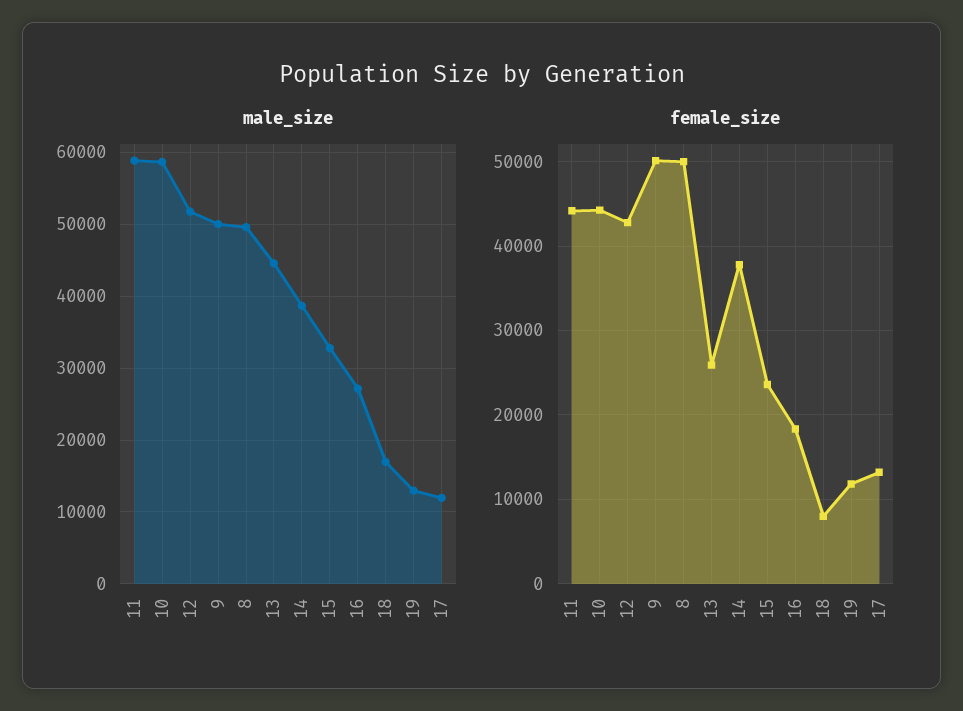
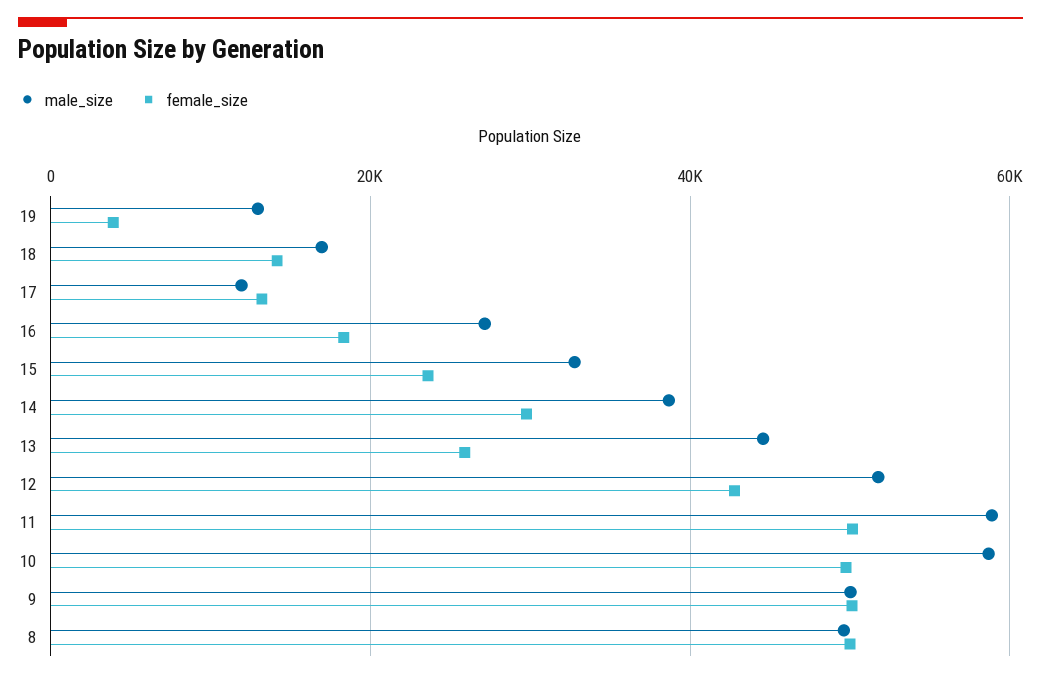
  {
    "male_size": {
      "11": 59000,
      "10": 59000,
      "12": 52000,
      "9": 50000,
      "8": 50000,
      "13": 45000,
      "14": 39000,
      "15": 33000,
      "16": 27000,
      "18": 17000,
      "19": 13000,
      "17": 12000
    },
    "female_size": {
-     "11": 44000,
+     "11": 50000,
-     "10": 44000,
+     "10": 50000,
      "12": 43000,
      "9": 50000,
      "8": 50000,
      "13": 26000,
-     "14": 38000,
+     "14": 30000,
      "15": 24000,
      "16": 18000,
-     "18": 8000,
+     "18": 14000,
-     "19": 12000,
+     "19": 4000,
      "17": 13000
    }
  }

